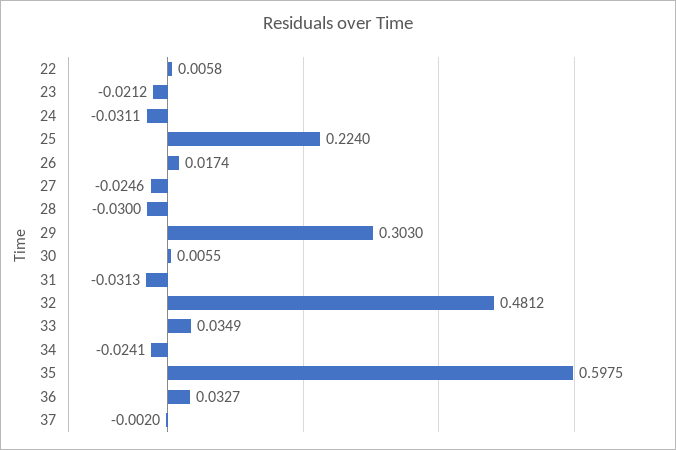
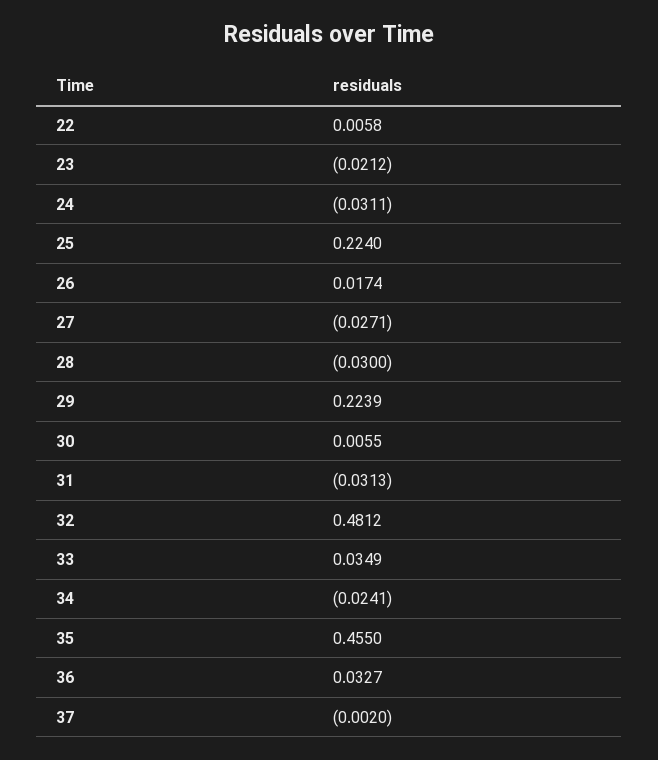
  {
    "22": 0.0058,
    "23": -0.0212,
    "24": -0.0311,
    "25": 0.224,
    "26": 0.0174,
-   "27": -0.0246,
+   "27": -0.0271,
    "28": -0.03,
-   "29": 0.303,
+   "29": 0.2239,
    "30": 0.0055,
    "31": -0.0313,
    "32": 0.4812,
    "33": 0.0349,
    "34": -0.0241,
-   "35": 0.5975,
+   "35": 0.455,
    "36": 0.0327,
    "37": -0.002
  }

